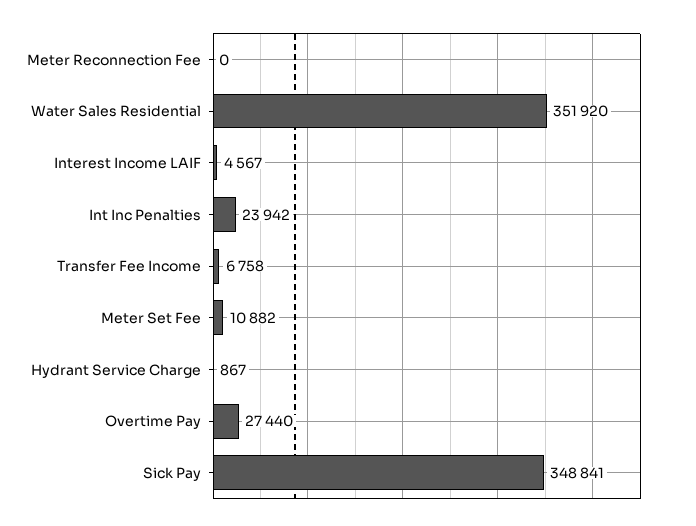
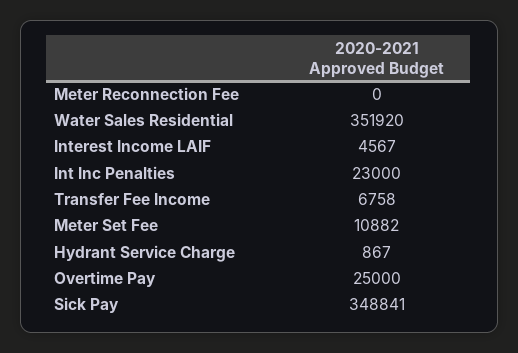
  {
    "Meter Reconnection Fee": 0,
    "Water Sales Residential": 351920,
    "Interest Income LAIF": 4567,
-   "Int Inc Penalties": 23942,
+   "Int Inc Penalties": 23000,
    "Transfer Fee Income": 6758,
    "Meter Set Fee": 10882,
    "Hydrant Service Charge": 867,
-   "Overtime Pay": 27440,
+   "Overtime Pay": 25000,
    "Sick Pay": 348841
  }

